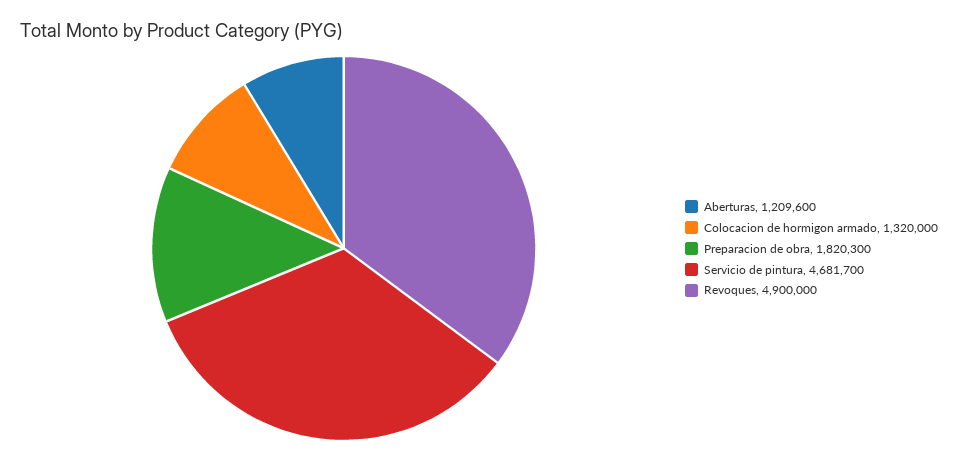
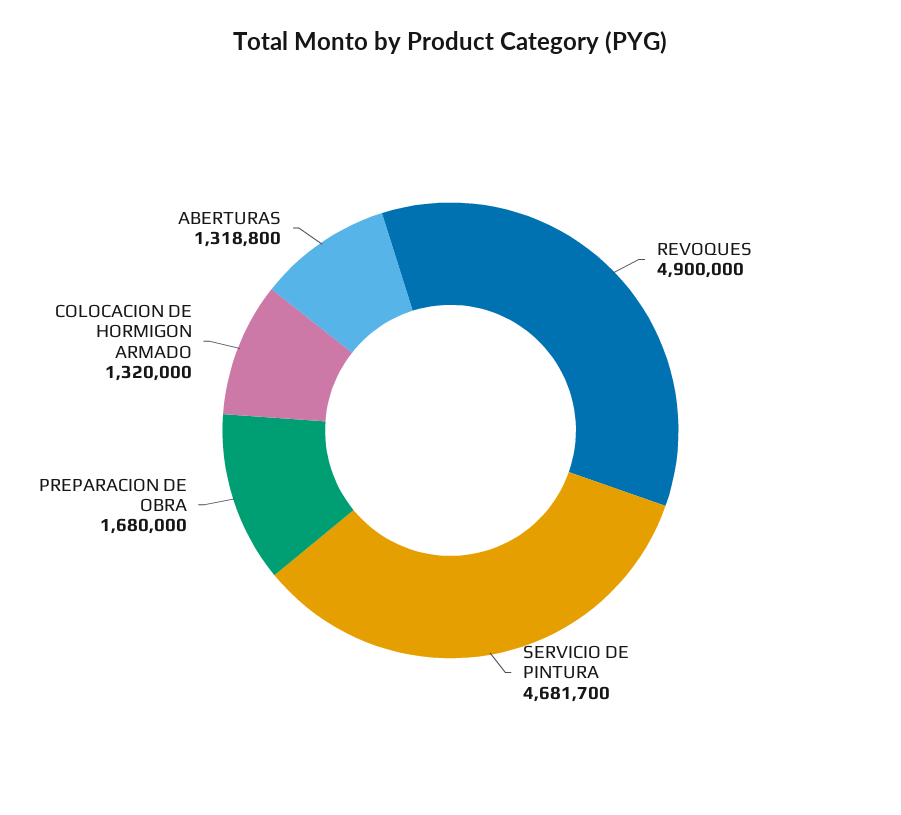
  {
-   "Aberturas": 1209600,
+   "Aberturas": 1318800,
    "Colocacion de hormigon armado": 1320000,
-   "Preparacion de obra": 1820300,
+   "Preparacion de obra": 1680000,
    "Servicio de pintura": 4681700,
    "Revoques": 4900000
  }

